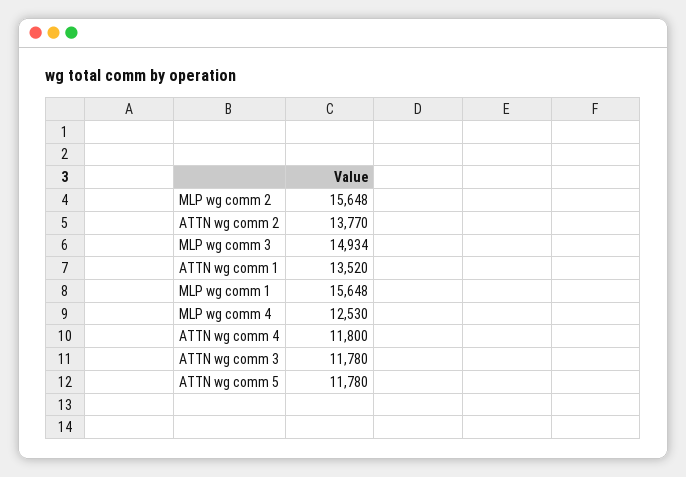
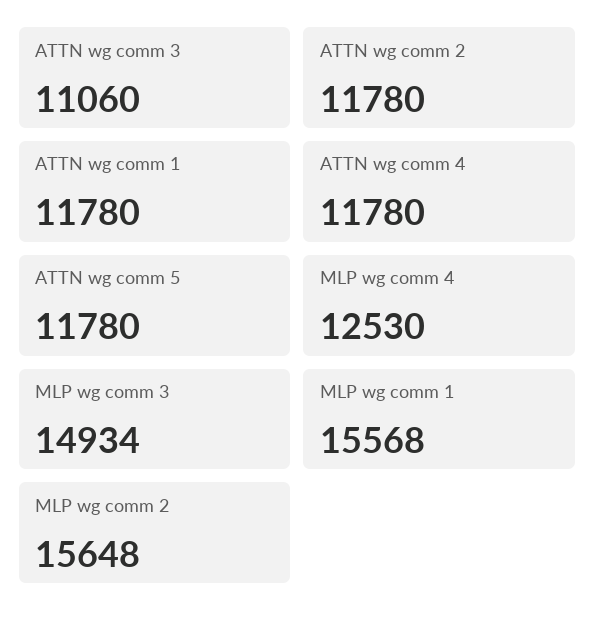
  {
    "MLP wg comm 2": 15648,
-   "ATTN wg comm 2": 13770,
+   "ATTN wg comm 2": 11780,
    "MLP wg comm 3": 14934,
-   "ATTN wg comm 1": 13520,
+   "ATTN wg comm 1": 11780,
-   "MLP wg comm 1": 15648,
+   "MLP wg comm 1": 15568,
    "MLP wg comm 4": 12530,
-   "ATTN wg comm 4": 11800,
+   "ATTN wg comm 4": 11780,
-   "ATTN wg comm 3": 11780,
+   "ATTN wg comm 3": 11060,
    "ATTN wg comm 5": 11780
  }

